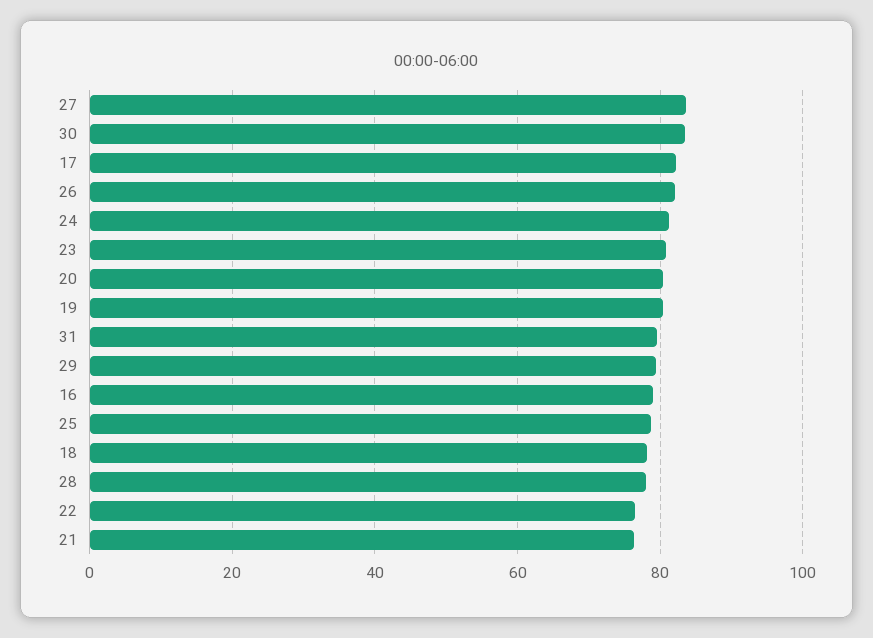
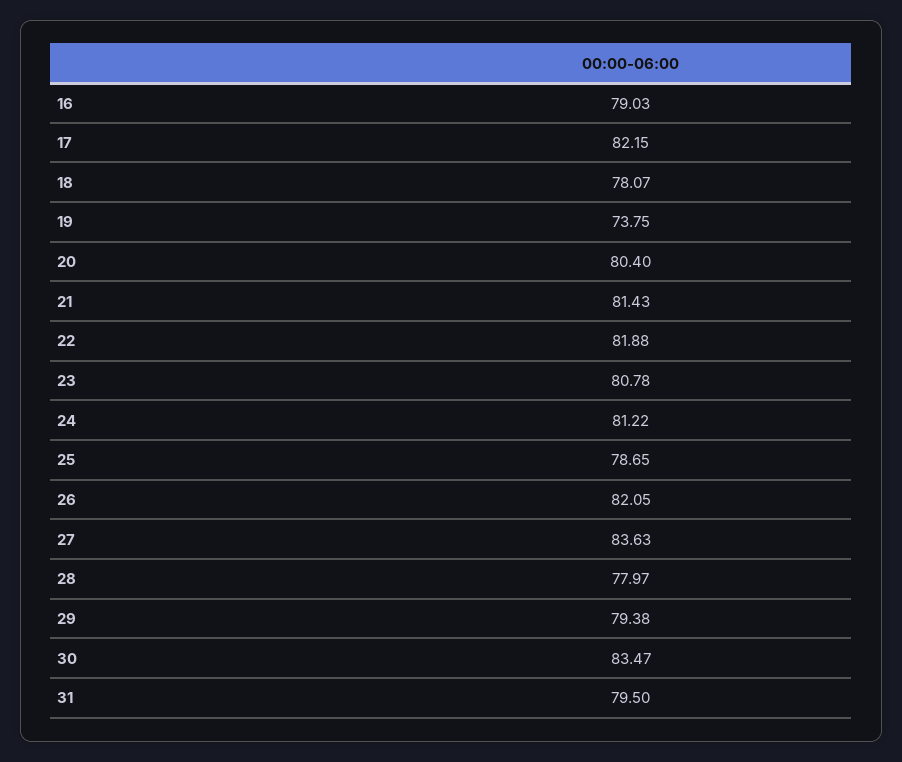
  {
    "27": 83.63,
    "30": 83.47,
    "17": 82.15,
    "26": 82.05,
    "24": 81.22,
    "23": 80.78,
    "20": 80.4,
-   "19": 80,
+   "19": 73.75,
    "31": 79.5,
    "29": 79.38,
    "16": 79.03,
    "25": 78.65,
    "18": 78.07,
    "28": 77.97,
-   "22": 76,
+   "22": 81.88,
-   "21": 76
+   "21": 81.43
  }

